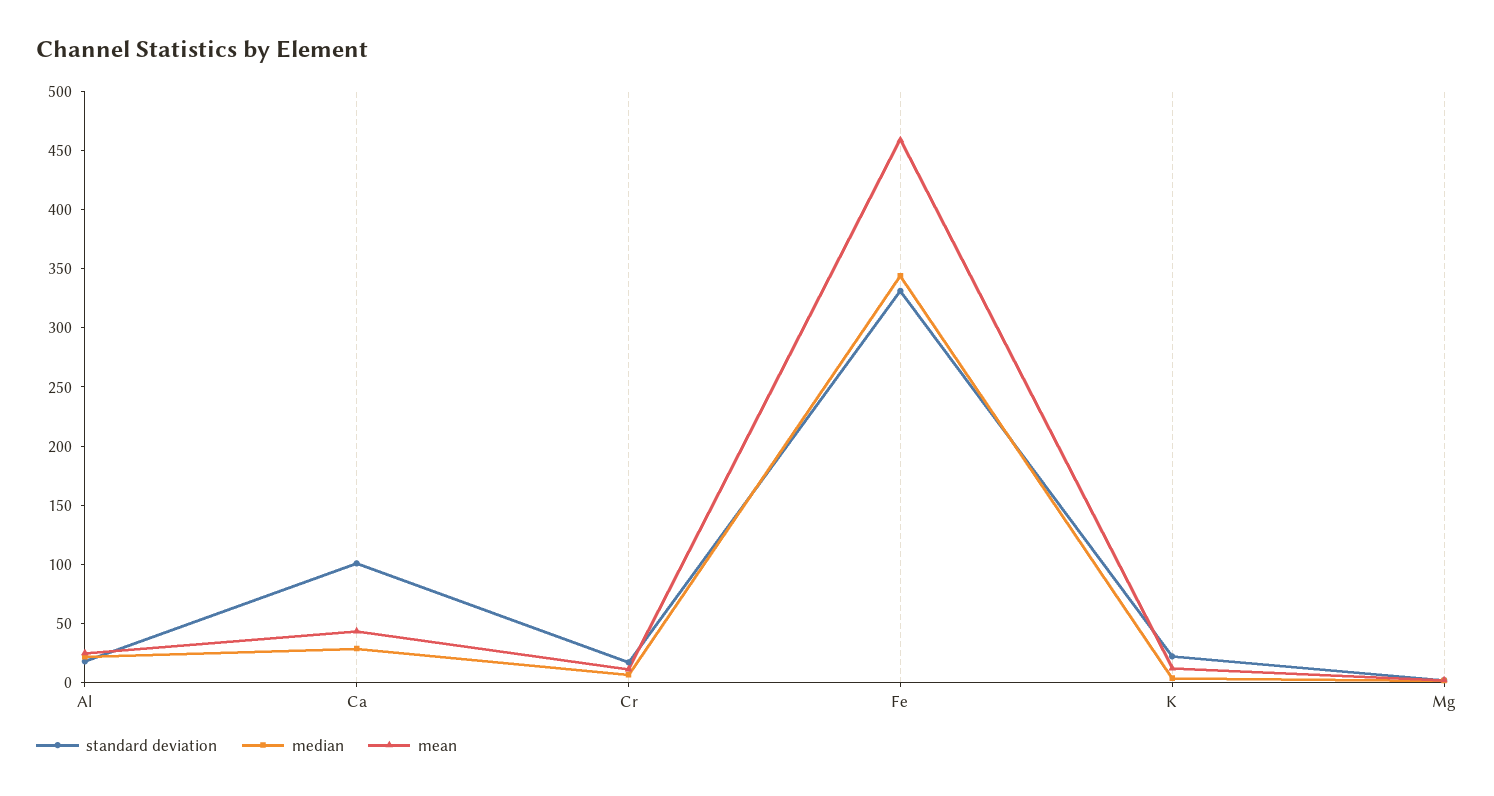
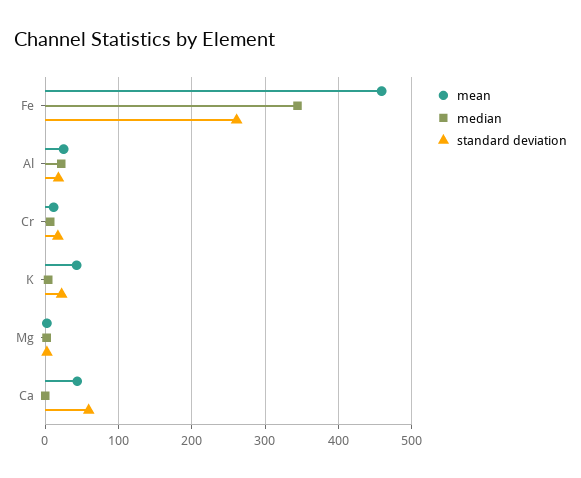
  {
    "standard deviation": {
      "Al": 20,
-     "Ca": 100,
+     "Ca": 60,
      "Cr": 20,
-     "Fe": 330,
+     "Fe": 260,
      "K": 20,
      "Mg": 0
    },
    "median": {
      "Al": 20,
-     "Ca": 30,
+     "Ca": 0,
      "Cr": 10,
      "Fe": 340,
      "K": 0,
      "Mg": 0
    },
    "mean": {
      "Al": 30,
      "Ca": 40,
      "Cr": 10,
      "Fe": 460,
-     "K": 10,
+     "K": 40,
      "Mg": 0
    }
  }

